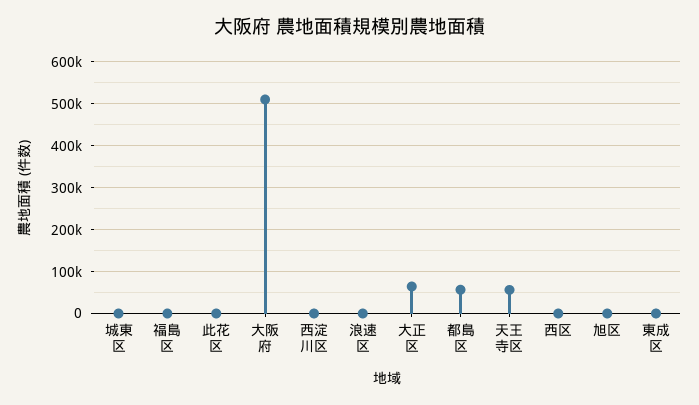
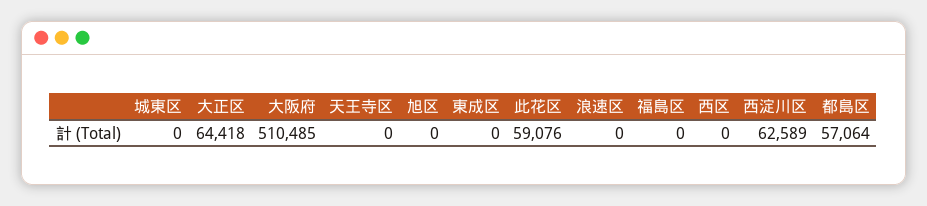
  {
    "城東区": 0,
    "福島区": 0,
-   "此花区": 0,
+   "此花区": 59076,
    "大阪府": 510485,
-   "西淀川区": 0,
+   "西淀川区": 62589,
    "浪速区": 0,
    "大正区": 64418,
    "都島区": 57064,
-   "天王寺区": 60000,
+   "天王寺区": 0,
    "西区": 0,
    "旭区": 0,
    "東成区": 0
  }

